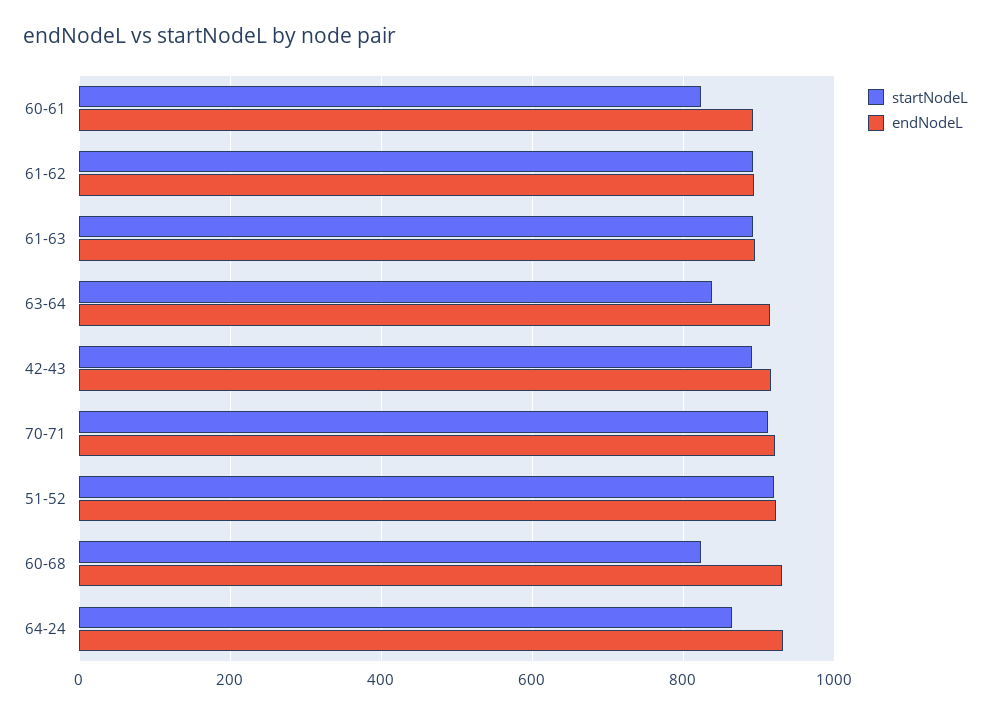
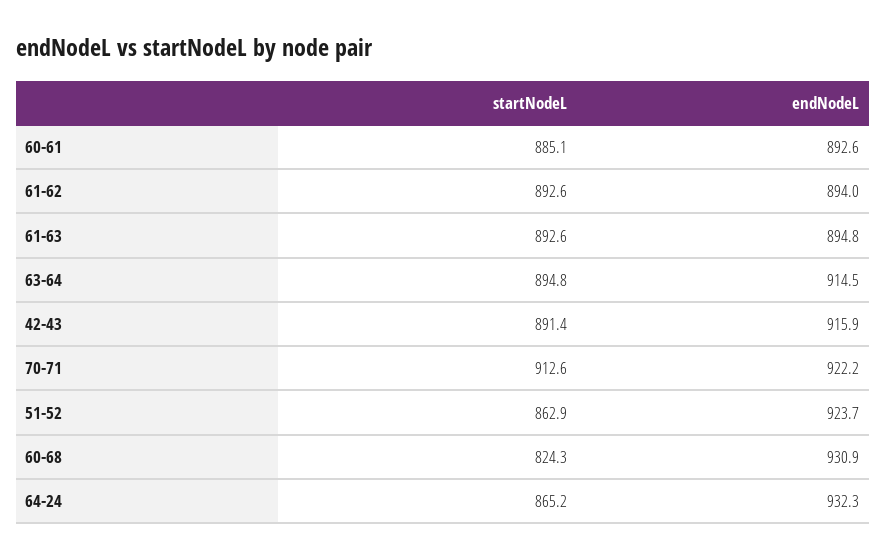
  {
    "startNodeL": {
-     "60-61": 820,
+     "60-61": 885.1,
      "61-62": 892.6,
      "61-63": 892.6,
-     "63-64": 840,
+     "63-64": 894.8,
      "42-43": 891.4,
      "70-71": 912.6,
-     "51-52": 920,
+     "51-52": 862.9,
      "60-68": 824.3,
      "64-24": 865.2
    },
    "endNodeL": {
      "60-61": 892.6,
      "61-62": 894,
      "61-63": 894.8,
      "63-64": 914.5,
      "42-43": 915.9,
      "70-71": 922.2,
      "51-52": 923.7,
      "60-68": 930.9,
      "64-24": 932.3
    }
  }

